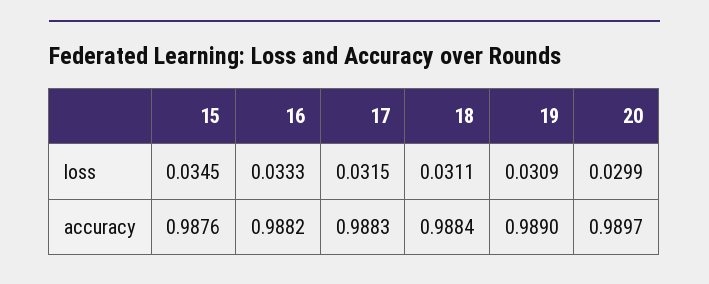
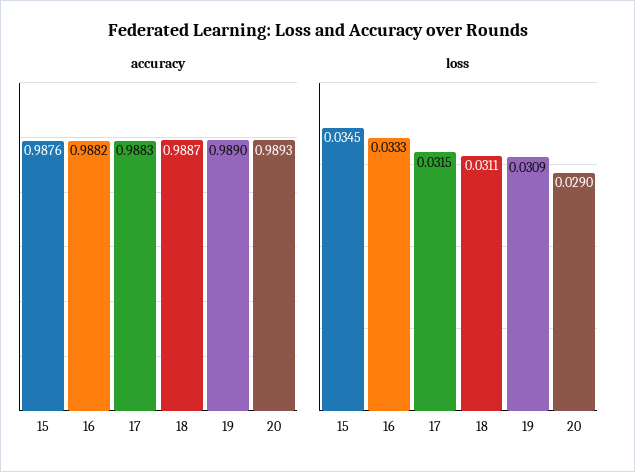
  {
    "loss": {
      "15": 0.0345,
      "16": 0.0333,
      "17": 0.0315,
      "18": 0.0311,
      "19": 0.0309,
-     "20": 0.0299
+     "20": 0.029
    },
    "accuracy": {
      "15": 0.9876,
      "16": 0.9882,
      "17": 0.9883,
-     "18": 0.9884,
+     "18": 0.9887,
      "19": 0.989,
-     "20": 0.9897
+     "20": 0.9893
    }
  }

